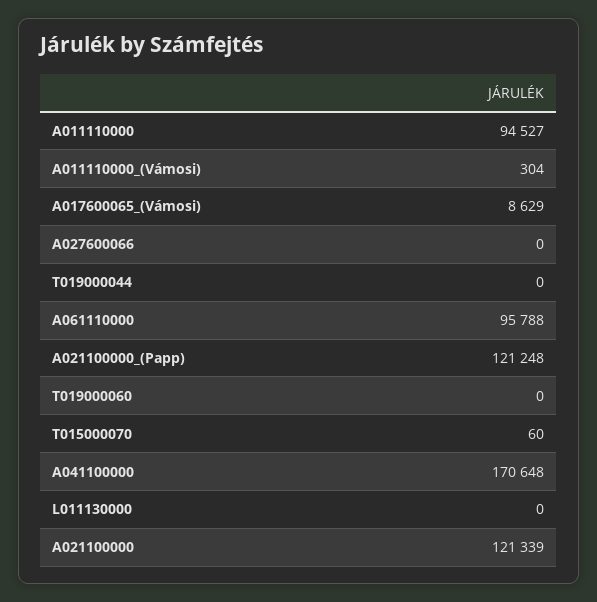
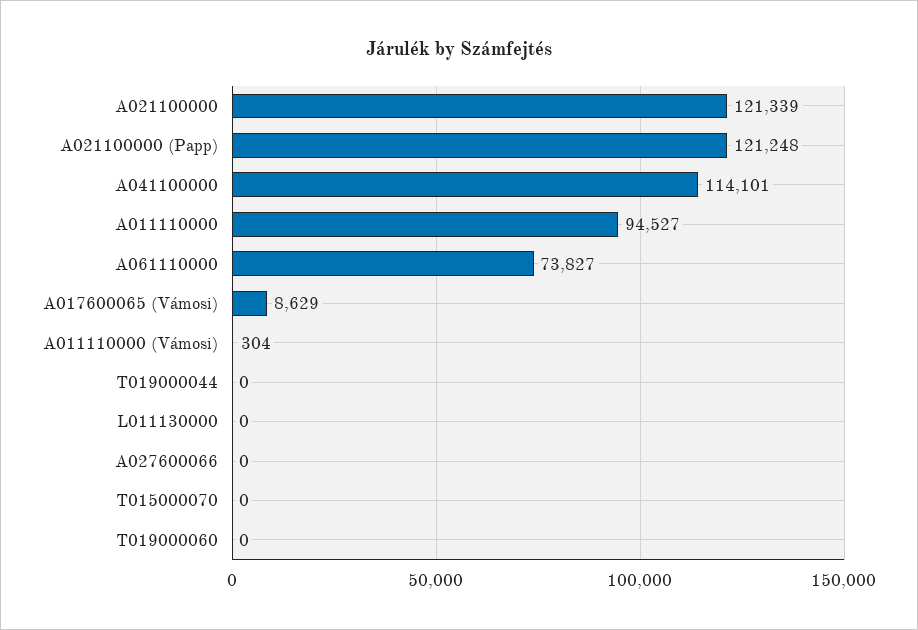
  {
    "A011110000": 94527,
    "A011110000_(Vámosi)": 304,
    "A017600065_(Vámosi)": 8629,
    "A027600066": 0,
    "T019000044": 0,
-   "A061110000": 95788,
+   "A061110000": 73827,
    "A021100000_(Papp)": 121248,
    "T019000060": 0,
-   "T015000070": 60,
+   "T015000070": 0,
-   "A041100000": 170648,
+   "A041100000": 114101,
    "L011130000": 0,
    "A021100000": 121339
  }

